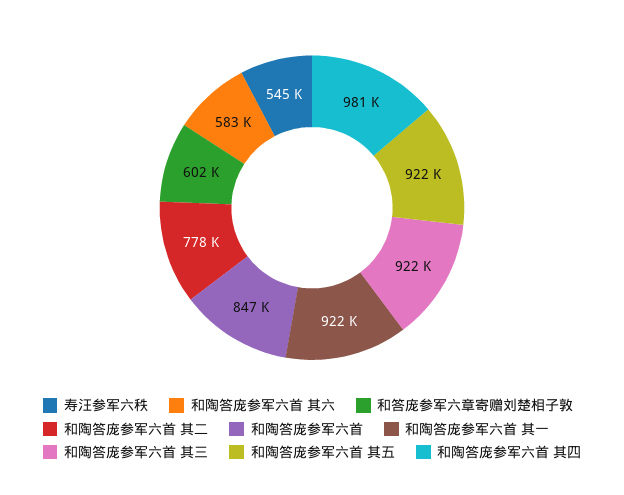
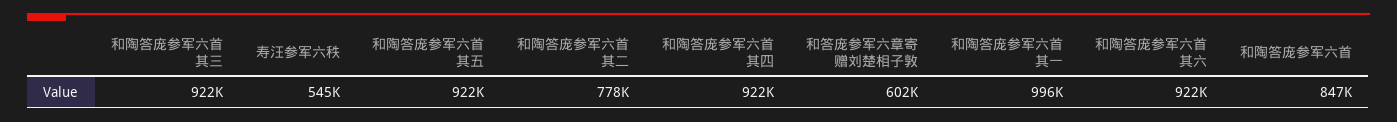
  {
    "寿汪参军六秩": 545000,
-   "和陶答庞参军六首 其六": 583000,
+   "和陶答庞参军六首 其六": 922000,
    "和答庞参军六章寄赠刘楚相子敦": 602000,
    "和陶答庞参军六首 其二": 778000,
    "和陶答庞参军六首": 847000,
-   "和陶答庞参军六首 其一": 922000,
+   "和陶答庞参军六首 其一": 996000,
    "和陶答庞参军六首 其三": 922000,
    "和陶答庞参军六首 其五": 922000,
-   "和陶答庞参军六首 其四": 981000
+   "和陶答庞参军六首 其四": 922000
  }

